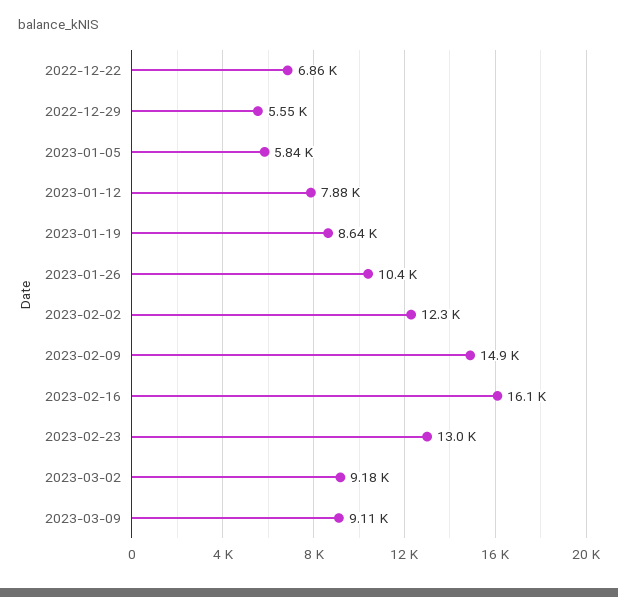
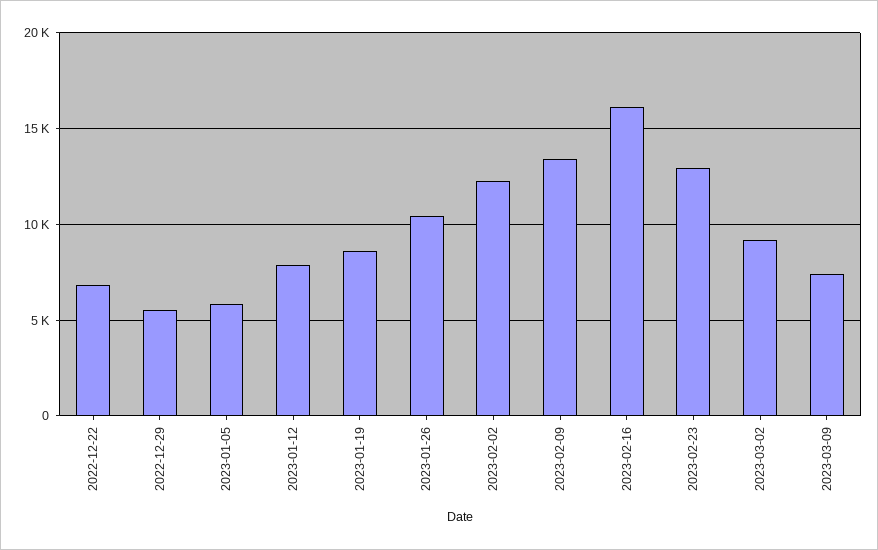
  {
    "2022-12-22": 6860,
    "2022-12-29": 5550,
    "2023-01-05": 5840,
    "2023-01-12": 7880,
    "2023-01-19": 8640,
    "2023-01-26": 10400,
    "2023-02-02": 12300,
-   "2023-02-09": 14900,
+   "2023-02-09": 13500,
    "2023-02-16": 16100,
    "2023-02-23": 13000,
    "2023-03-02": 9180,
-   "2023-03-09": 9110
+   "2023-03-09": 7500
  }

